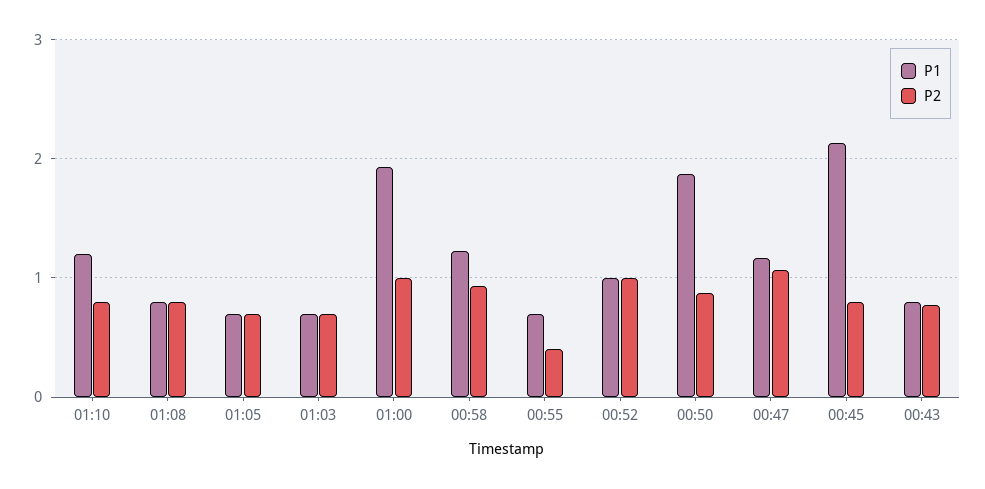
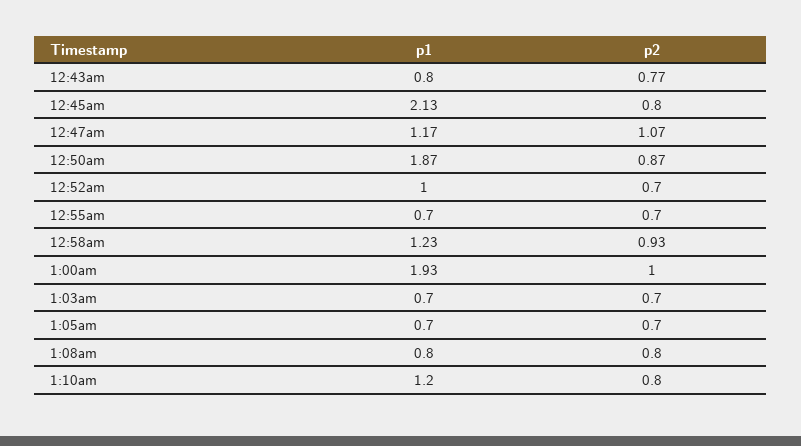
  {
    "P1": {
      "01:10": 1.2,
      "01:08": 0.8,
      "01:05": 0.7,
      "01:03": 0.7,
      "01:00": 1.93,
      "00:58": 1.23,
      "00:55": 0.7,
      "00:52": 1,
      "00:50": 1.87,
      "00:47": 1.17,
      "00:45": 2.13,
      "00:43": 0.8
    },
    "P2": {
      "01:10": 0.8,
      "01:08": 0.8,
      "01:05": 0.7,
      "01:03": 0.7,
      "01:00": 1,
      "00:58": 0.93,
-     "00:55": 0.4,
+     "00:55": 0.7,
-     "00:52": 1,
+     "00:52": 0.7,
      "00:50": 0.87,
      "00:47": 1.07,
      "00:45": 0.8,
      "00:43": 0.77
    }
  }

